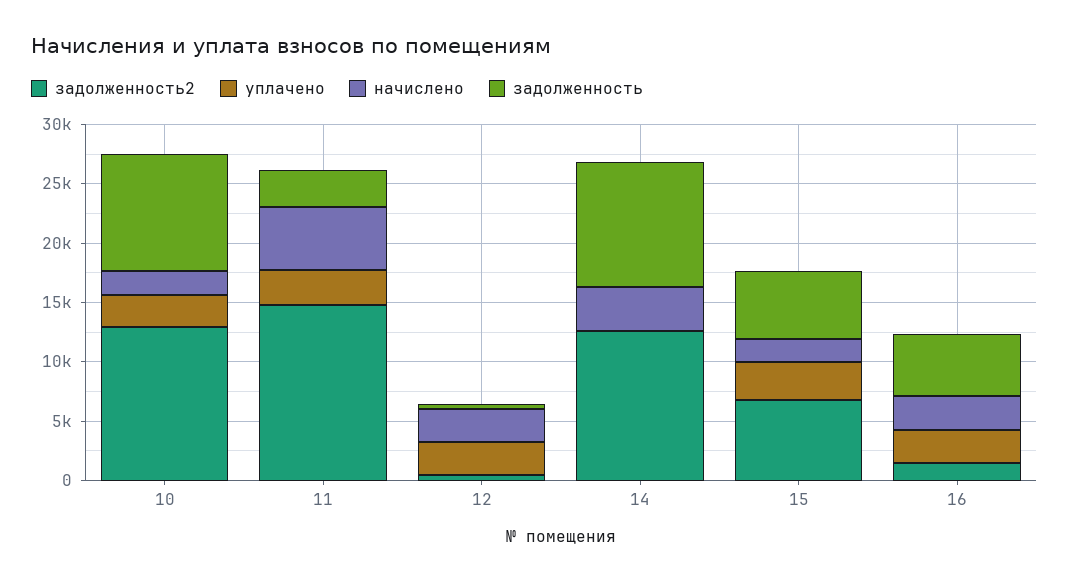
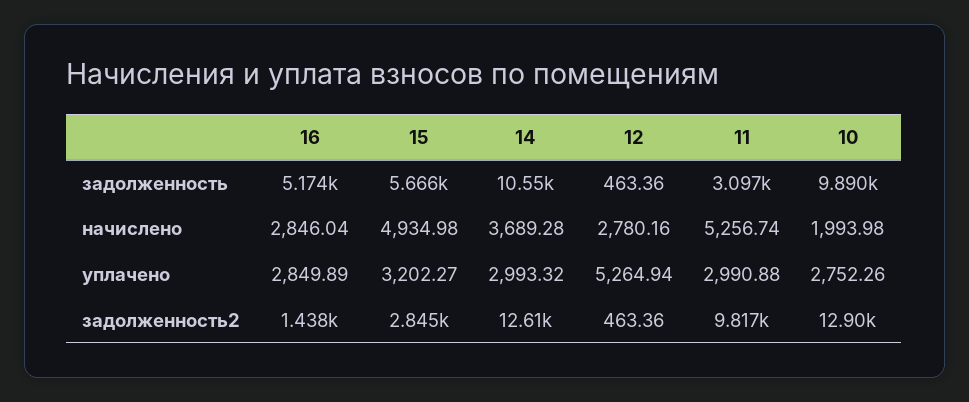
  {
    "задолженность2": {
      "10": 12900,
-     "11": 15000,
+     "11": 9817,
      "12": 463.36,
      "14": 12610,
-     "15": 7000,
+     "15": 2845,
      "16": 1438
    },
    "уплачено": {
      "10": 2752.26,
      "11": 2990.88,
-     "12": 3000,
+     "12": 5264.94,
-     "14": 0,
+     "14": 2993.32,
      "15": 3202.27,
      "16": 2849.89
    },
    "начислено": {
      "10": 1993.98,
      "11": 5256.74,
      "12": 2780.16,
      "14": 3689.28,
-     "15": 2000,
+     "15": 4934.98,
      "16": 2846.04
    },
    "задолженность": {
      "10": 9890,
      "11": 3097,
      "12": 463.36,
      "14": 10550,
      "15": 5666,
      "16": 5174
    }
  }

